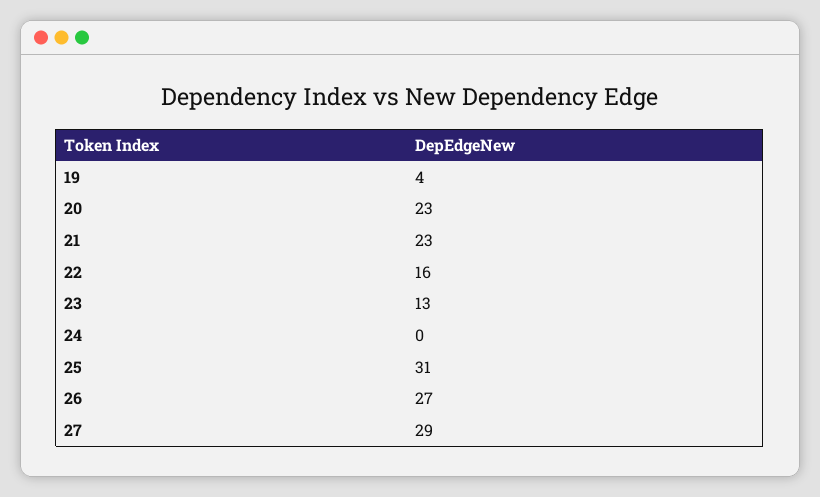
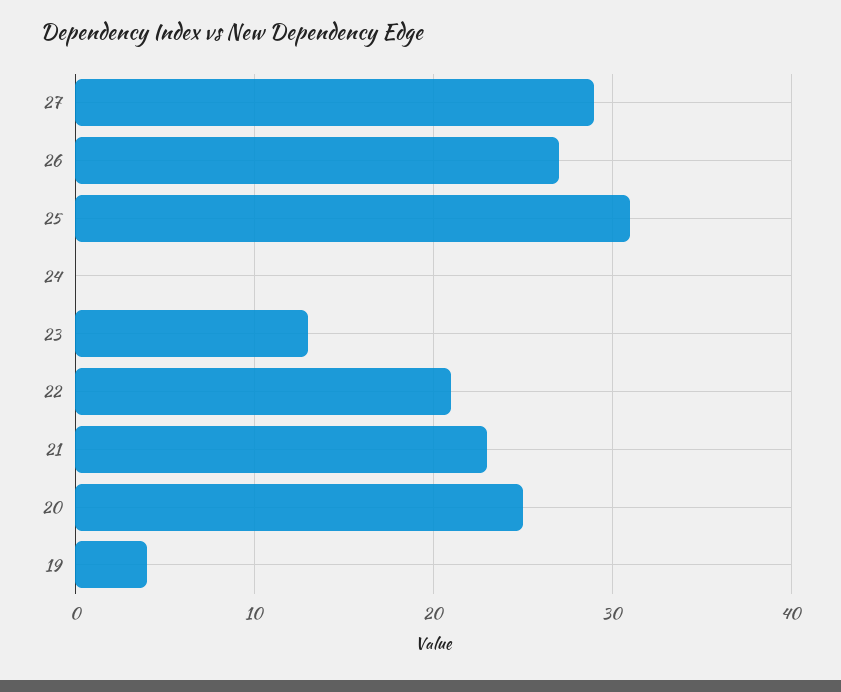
  {
    "19": 4,
-   "20": 23,
+   "20": 25,
    "21": 23,
-   "22": 16,
+   "22": 21,
    "23": 13,
    "24": 0,
    "25": 31,
    "26": 27,
    "27": 29
  }

